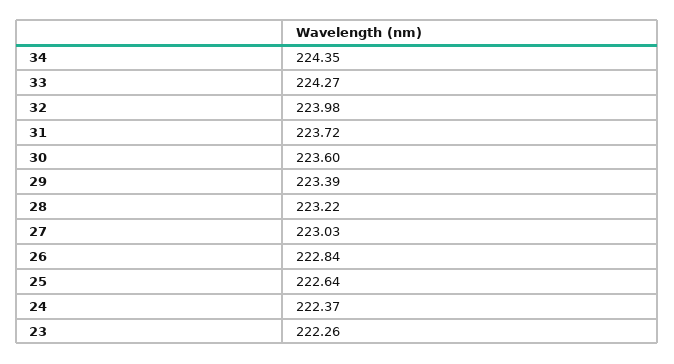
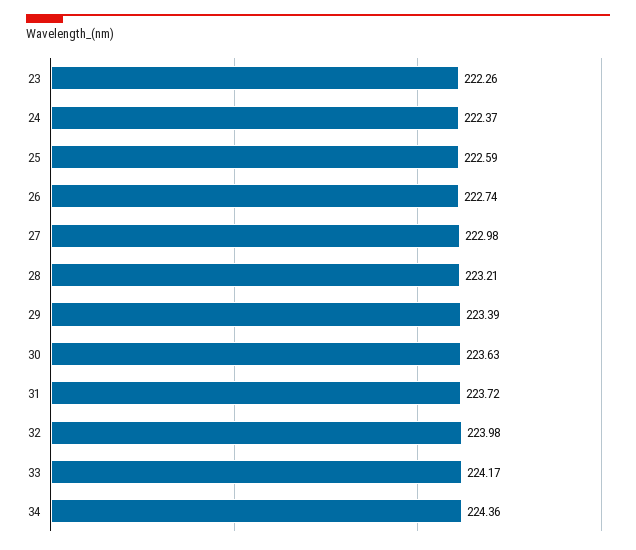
  {
-   "34": 224.35,
+   "34": 224.36,
-   "33": 224.27,
+   "33": 224.17,
    "32": 223.98,
    "31": 223.72,
-   "30": 223.6,
+   "30": 223.63,
    "29": 223.39,
-   "28": 223.22,
+   "28": 223.21,
-   "27": 223.03,
+   "27": 222.98,
-   "26": 222.84,
+   "26": 222.74,
-   "25": 222.64,
+   "25": 222.59,
    "24": 222.37,
    "23": 222.26
  }

